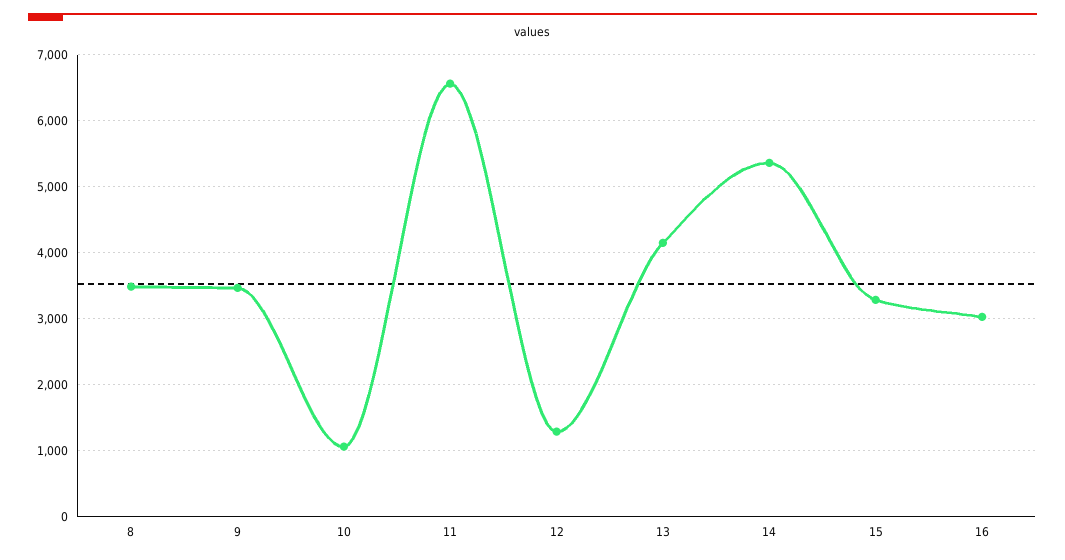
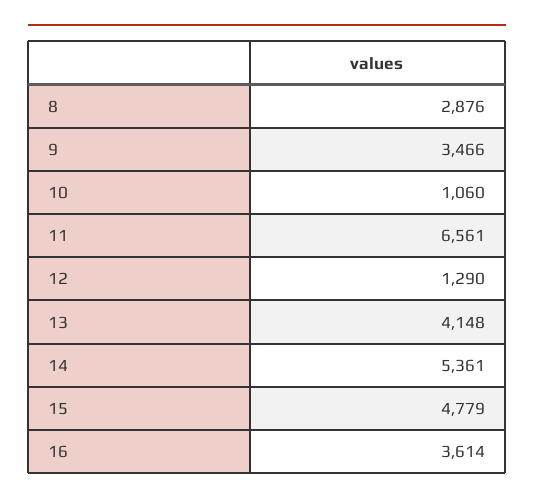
  {
-   "8": 3500,
+   "8": 2876,
    "9": 3466,
    "10": 1060,
    "11": 6561,
    "12": 1290,
    "13": 4148,
    "14": 5361,
-   "15": 3300,
+   "15": 4779,
-   "16": 3000
+   "16": 3614
  }

